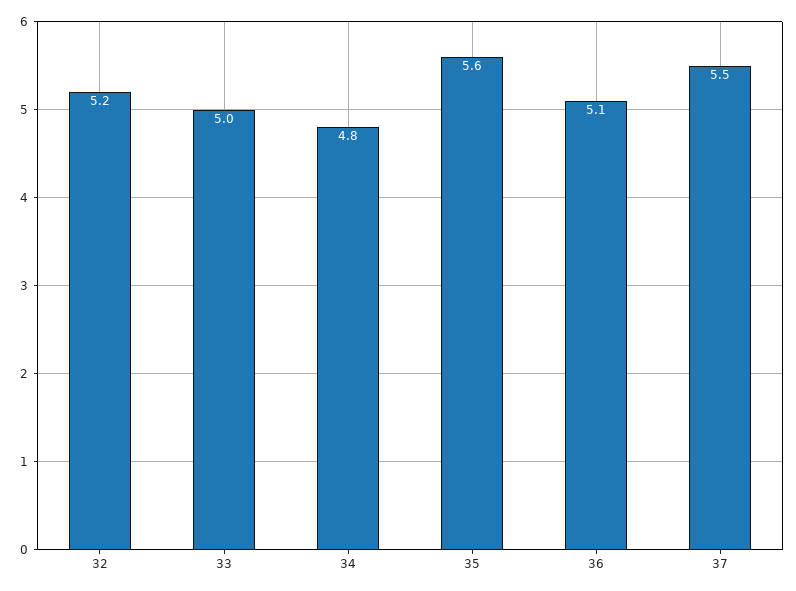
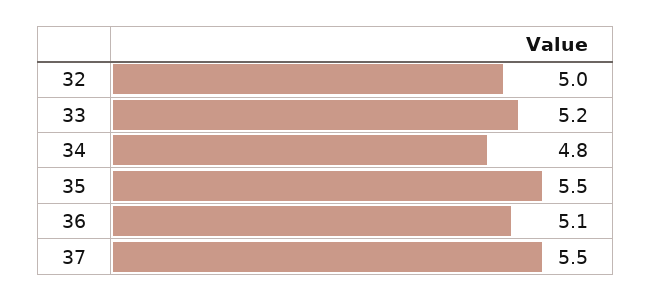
  {
-   "32": 5.2,
+   "32": 5,
-   "33": 5,
+   "33": 5.2,
    "34": 4.8,
-   "35": 5.6,
+   "35": 5.5,
    "36": 5.1,
    "37": 5.5
  }

